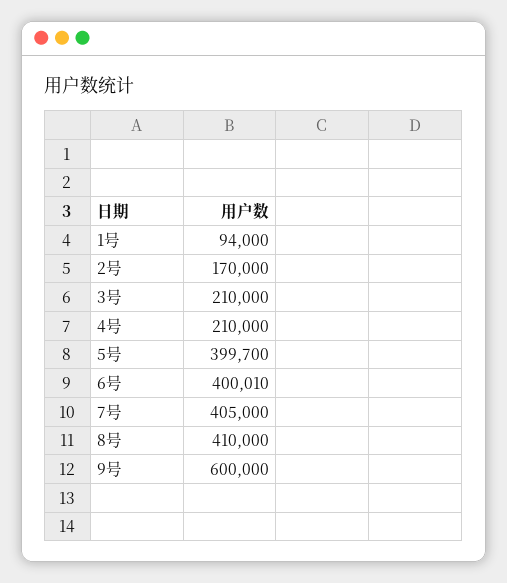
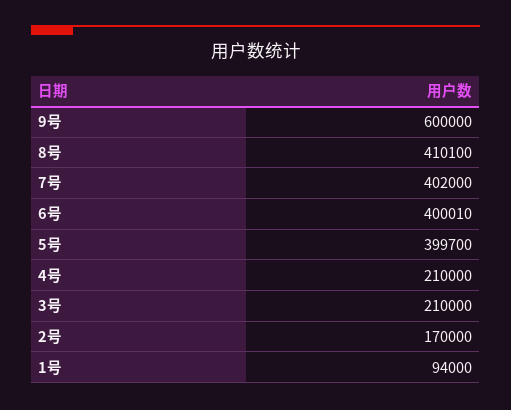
  {
    "1号": 94000,
    "2号": 170000,
    "3号": 210000,
    "4号": 210000,
    "5号": 399700,
    "6号": 400010,
-   "7号": 405000,
+   "7号": 402000,
-   "8号": 410000,
+   "8号": 410100,
    "9号": 600000
  }

